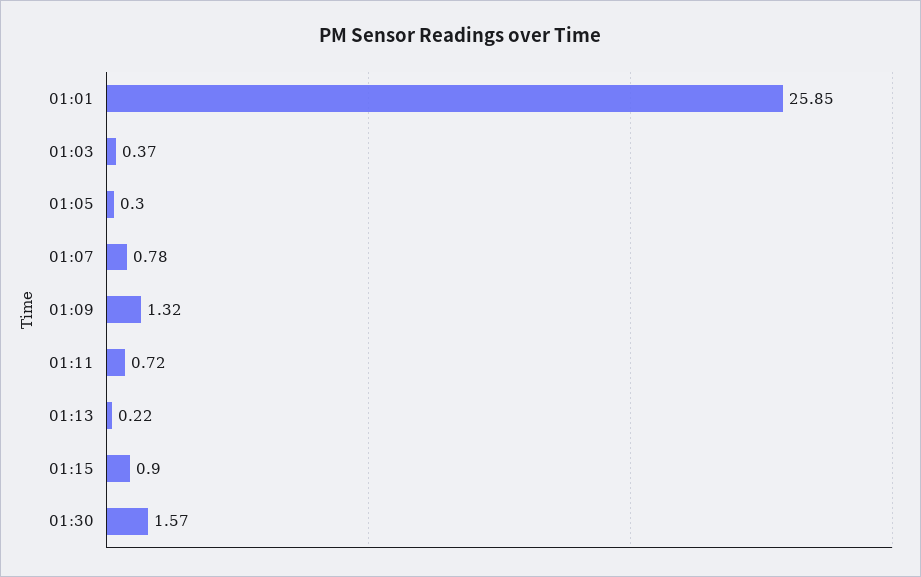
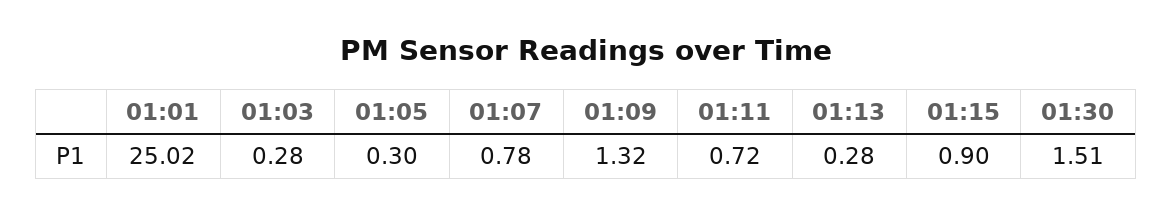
  {
-   "01:01": 25.85,
+   "01:01": 25.02,
-   "01:03": 0.37,
+   "01:03": 0.28,
    "01:05": 0.3,
    "01:07": 0.78,
    "01:09": 1.32,
    "01:11": 0.72,
-   "01:13": 0.22,
+   "01:13": 0.28,
    "01:15": 0.9,
-   "01:30": 1.57
+   "01:30": 1.51
  }

